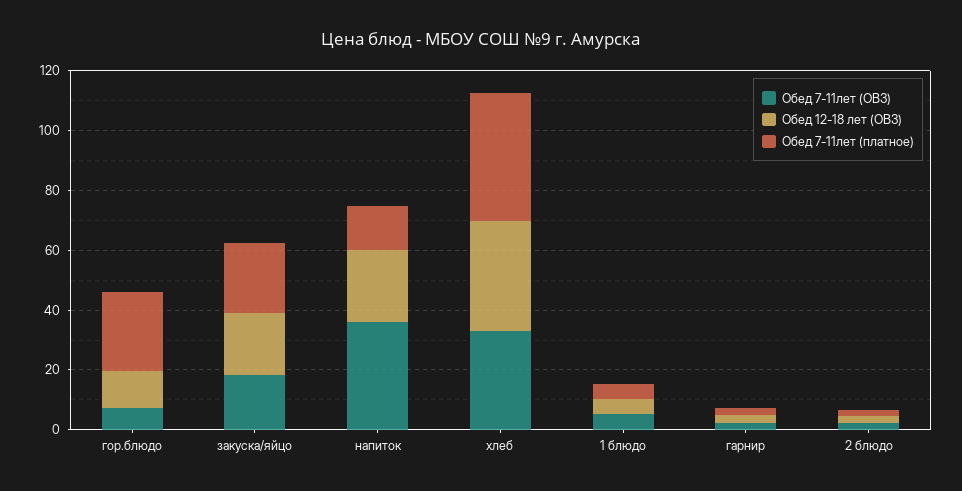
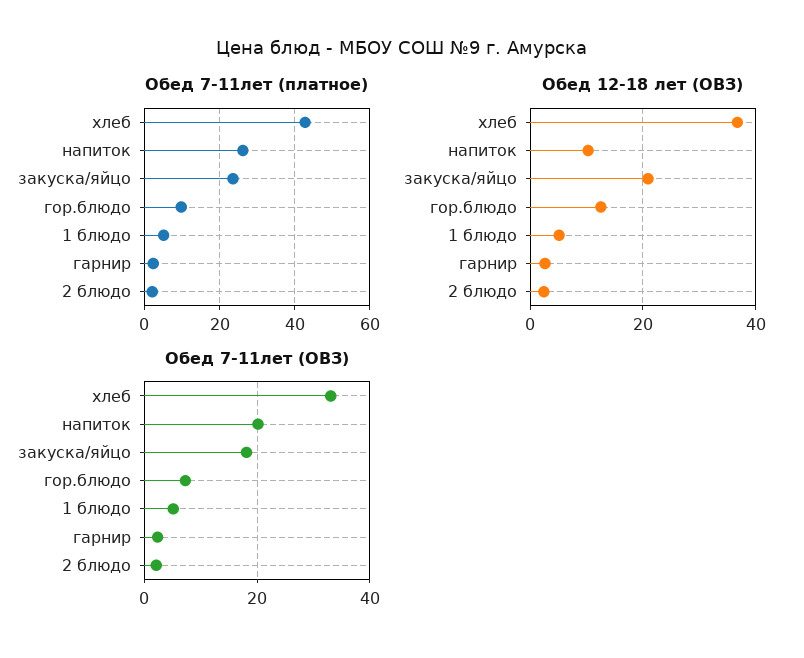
  {
    "Обед 7-11лет (ОВЗ)": {
      "гор.блюдо": 8,
      "закуска/яйцо": 18,
-     "напиток": 35,
+     "напиток": 20,
      "хлеб": 34,
      "1 блюдо": 6,
      "гарнир": 2,
      "2 блюдо": 2
    },
    "Обед 12-18 лет (ОВЗ)": {
      "гор.блюдо": 12,
      "закуска/яйцо": 20,
-     "напиток": 25,
+     "напиток": 10,
      "хлеб": 36,
      "1 блюдо": 6,
      "гарнир": 2,
      "2 блюдо": 2
    },
    "Обед 7-11лет (платное)": {
-     "гор.блюдо": 25,
+     "гор.блюдо": 10,
      "закуска/яйцо": 24,
-     "напиток": 15,
+     "напиток": 26,
      "хлеб": 42,
      "1 блюдо": 6,
      "гарнир": 2,
      "2 блюдо": 2
    }
  }

